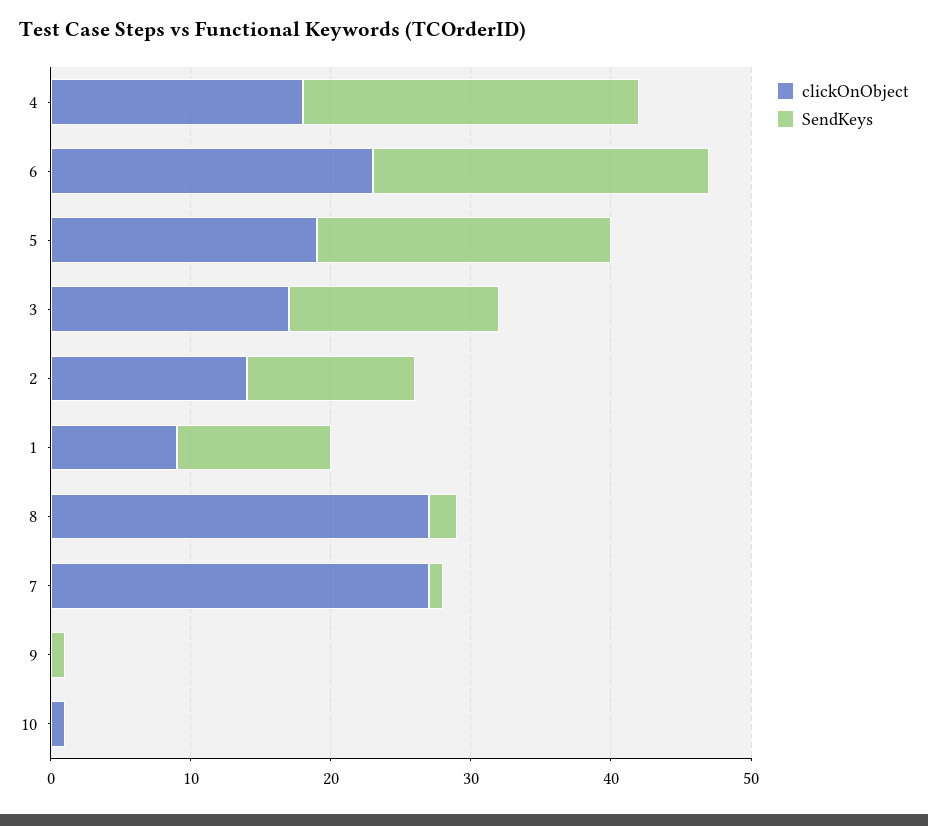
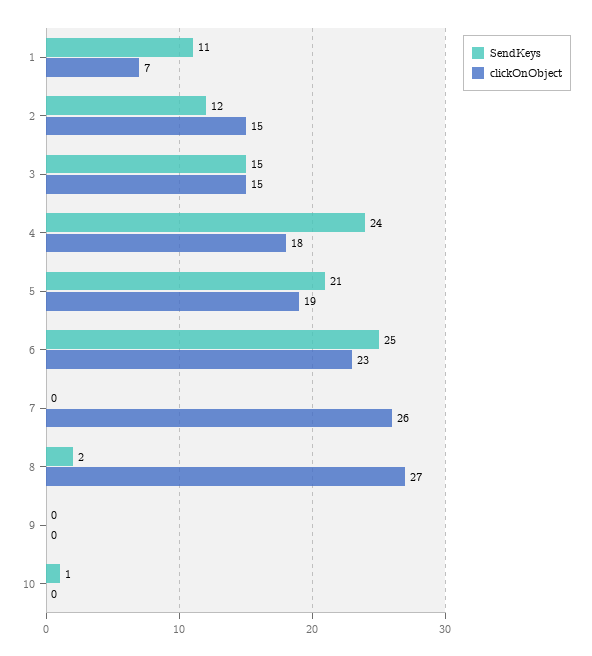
  {
    "clickOnObject": {
      "4": 18,
      "6": 23,
      "5": 19,
-     "3": 17,
+     "3": 15,
-     "2": 14,
+     "2": 15,
-     "1": 9,
+     "1": 7,
      "8": 27,
-     "7": 27,
+     "7": 26,
      "9": 0,
-     "10": 1
+     "10": 0
    },
    "SendKeys": {
      "4": 24,
-     "6": 24,
+     "6": 25,
      "5": 21,
      "3": 15,
      "2": 12,
      "1": 11,
      "8": 2,
-     "7": 1,
+     "7": 0,
-     "9": 1,
+     "9": 0,
-     "10": 0
+     "10": 1
    }
  }

